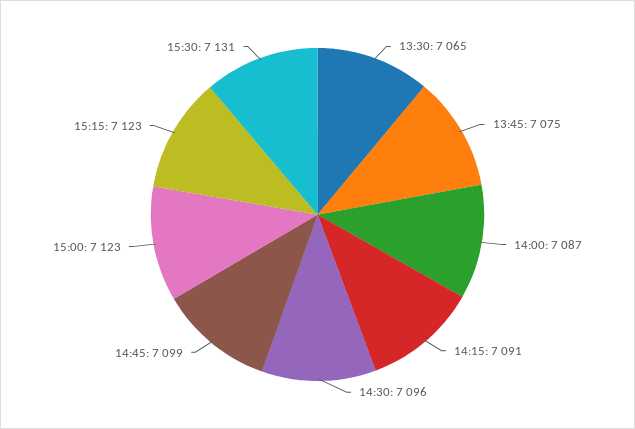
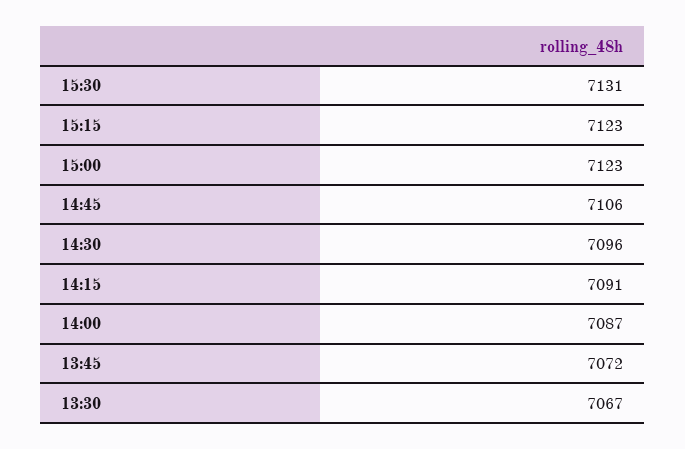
  {
-   "13:30": 7065,
+   "13:30": 7067,
-   "13:45": 7075,
+   "13:45": 7072,
    "14:00": 7087,
    "14:15": 7091,
    "14:30": 7096,
-   "14:45": 7099,
+   "14:45": 7106,
    "15:00": 7123,
    "15:15": 7123,
    "15:30": 7131
  }

